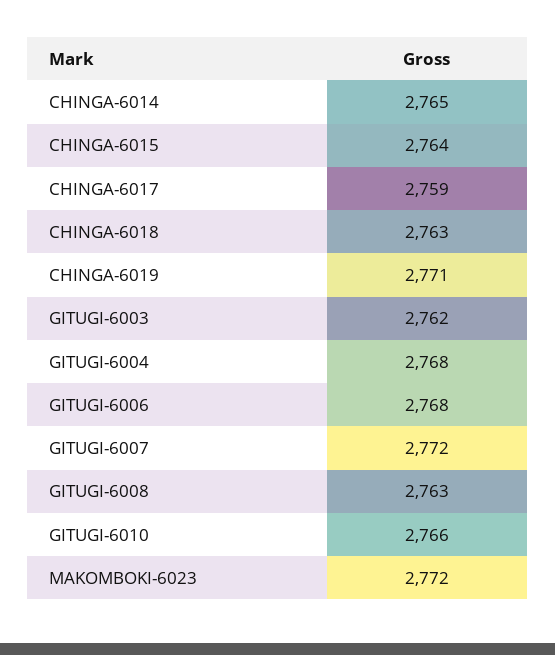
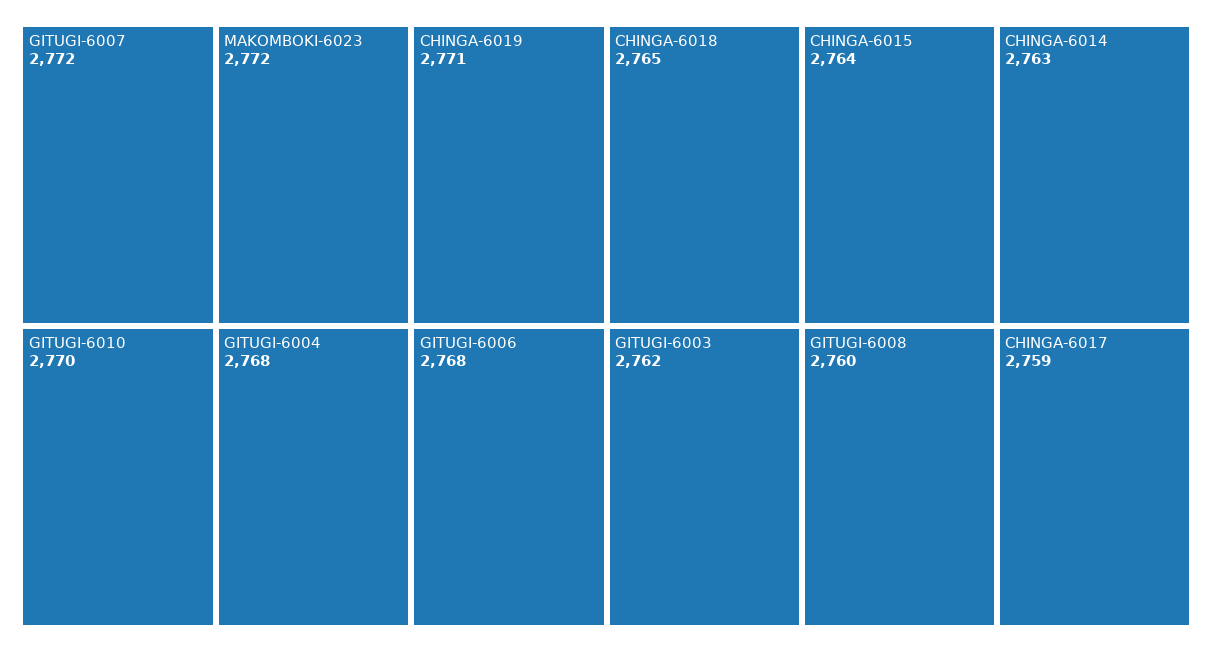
  {
-   "CHINGA-6014": 2765,
+   "CHINGA-6014": 2763,
    "CHINGA-6015": 2764,
    "CHINGA-6017": 2759,
-   "CHINGA-6018": 2763,
+   "CHINGA-6018": 2765,
    "CHINGA-6019": 2771,
    "GITUGI-6003": 2762,
    "GITUGI-6004": 2768,
    "GITUGI-6006": 2768,
    "GITUGI-6007": 2772,
-   "GITUGI-6008": 2763,
+   "GITUGI-6008": 2760,
-   "GITUGI-6010": 2766,
+   "GITUGI-6010": 2770,
    "MAKOMBOKI-6023": 2772
  }

